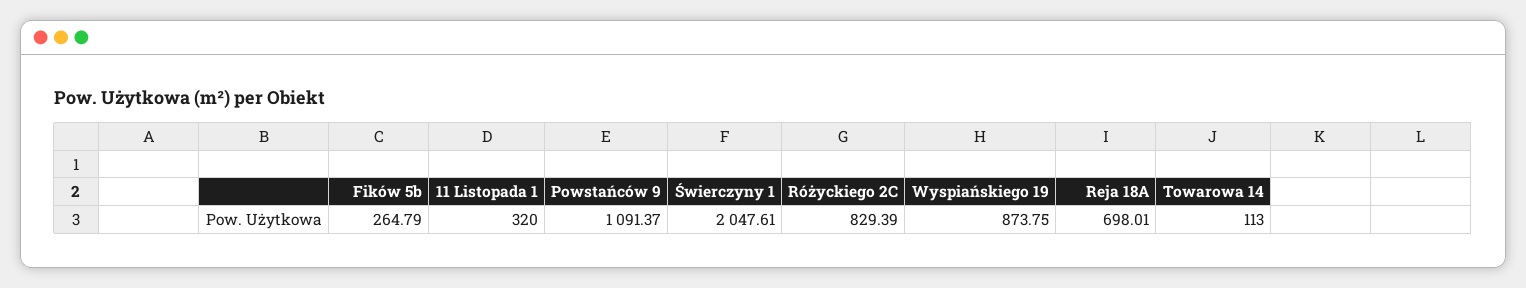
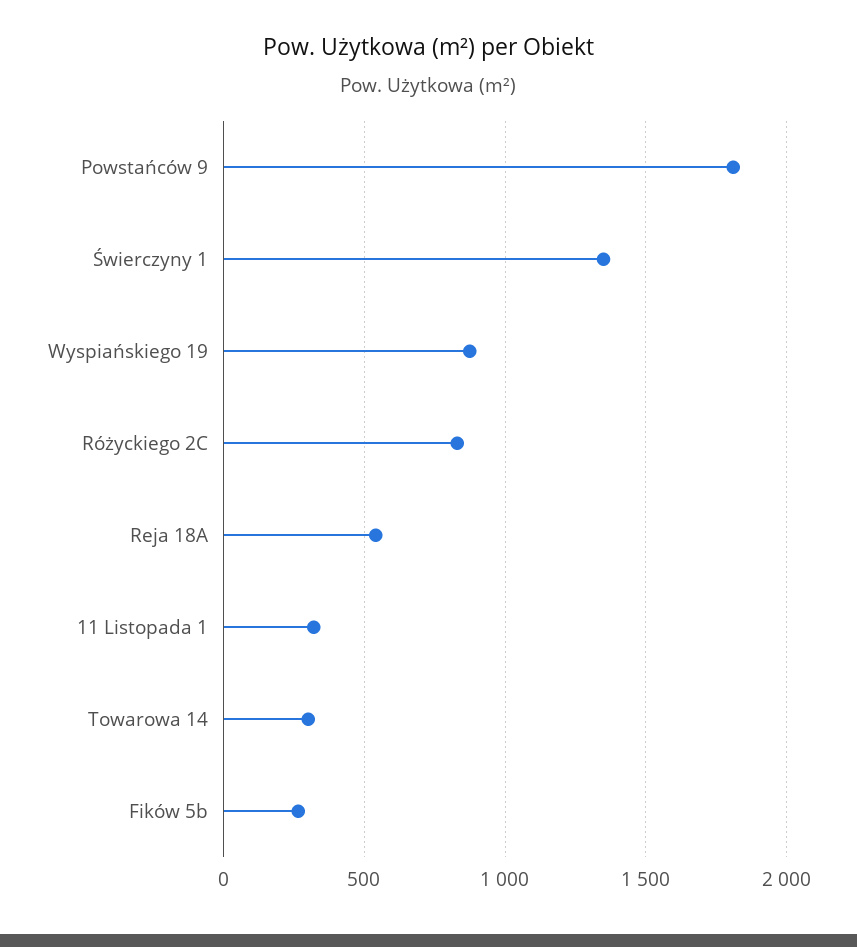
  {
    "Fików 5b": 264.79,
    "11 Listopada 1": 320,
-   "Powstańców 9": 1091.37,
+   "Powstańców 9": 1800,
-   "Świerczyny 1": 2047.61,
+   "Świerczyny 1": 1350,
    "Różyckiego 2C": 829.39,
    "Wyspiańskiego 19": 873.75,
-   "Reja 18A": 698.01,
+   "Reja 18A": 550,
-   "Towarowa 14": 113
+   "Towarowa 14": 300
  }

